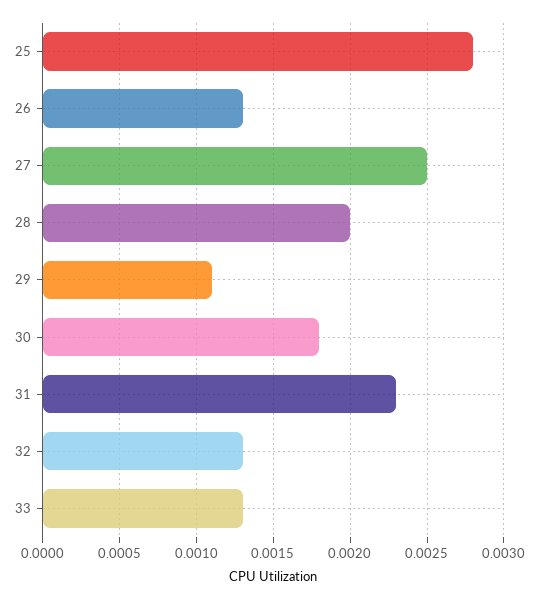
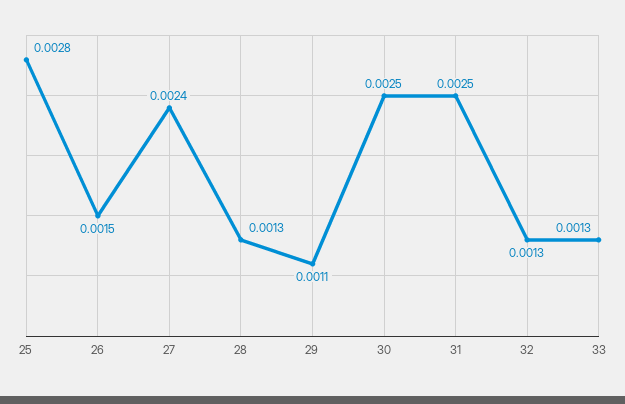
  {
    "25": 0.0028,
-   "26": 0.0013,
+   "26": 0.0015,
-   "27": 0.0025,
+   "27": 0.0024,
-   "28": 0.002,
+   "28": 0.0013,
    "29": 0.0011,
-   "30": 0.0018,
+   "30": 0.0025,
-   "31": 0.0023,
+   "31": 0.0025,
    "32": 0.0013,
    "33": 0.0013
  }

